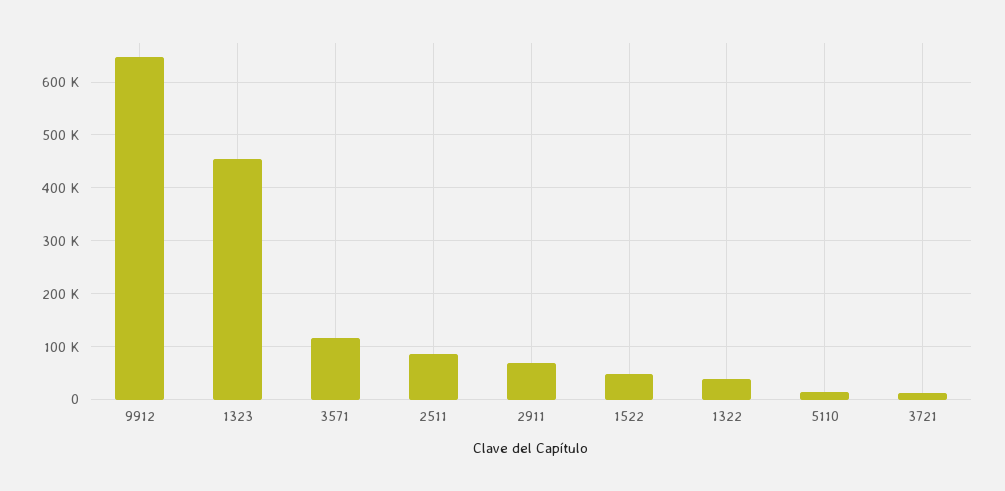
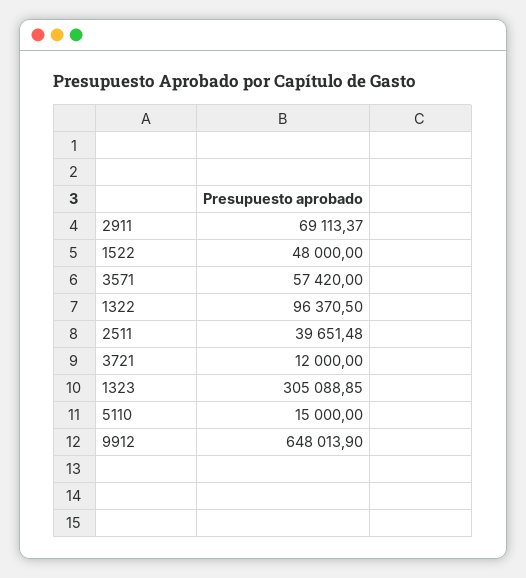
  {
    "9912": 648013.9,
-   "1323": 460000,
+   "1323": 305088.85,
-   "3571": 120000,
+   "3571": 57420,
-   "2511": 80000,
+   "2511": 39651.48,
    "2911": 69113.37,
    "1522": 48000,
-   "1322": 40000,
+   "1322": 96370.5,
    "5110": 15000,
    "3721": 12000
  }

